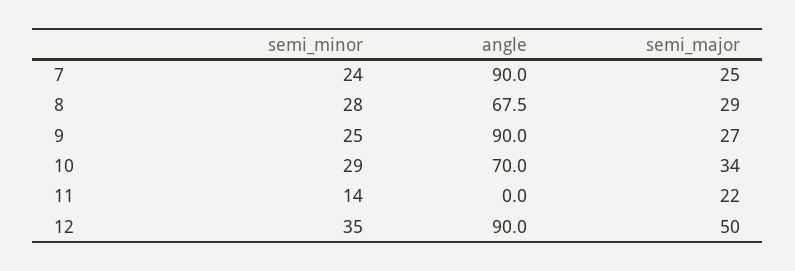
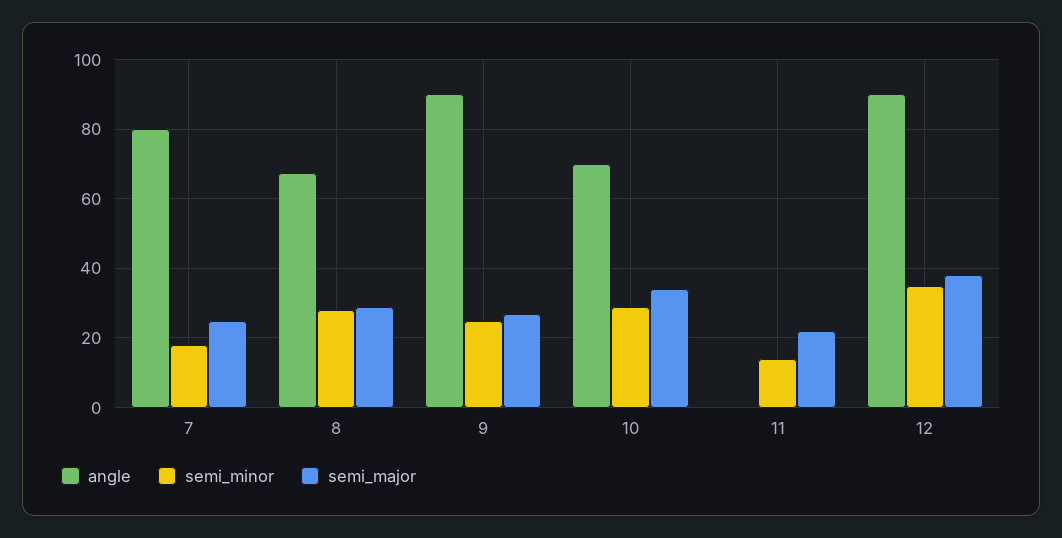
  {
    "semi_minor": {
-     "7": 24,
+     "7": 18,
      "8": 28,
      "9": 25,
      "10": 29,
      "11": 14,
      "12": 35
    },
    "angle": {
-     "7": 90,
+     "7": 80,
      "8": 67.5,
      "9": 90,
      "10": 70,
      "11": 0,
      "12": 90
    },
    "semi_major": {
      "7": 25,
      "8": 29,
      "9": 27,
      "10": 34,
      "11": 22,
-     "12": 50
+     "12": 38
    }
  }

